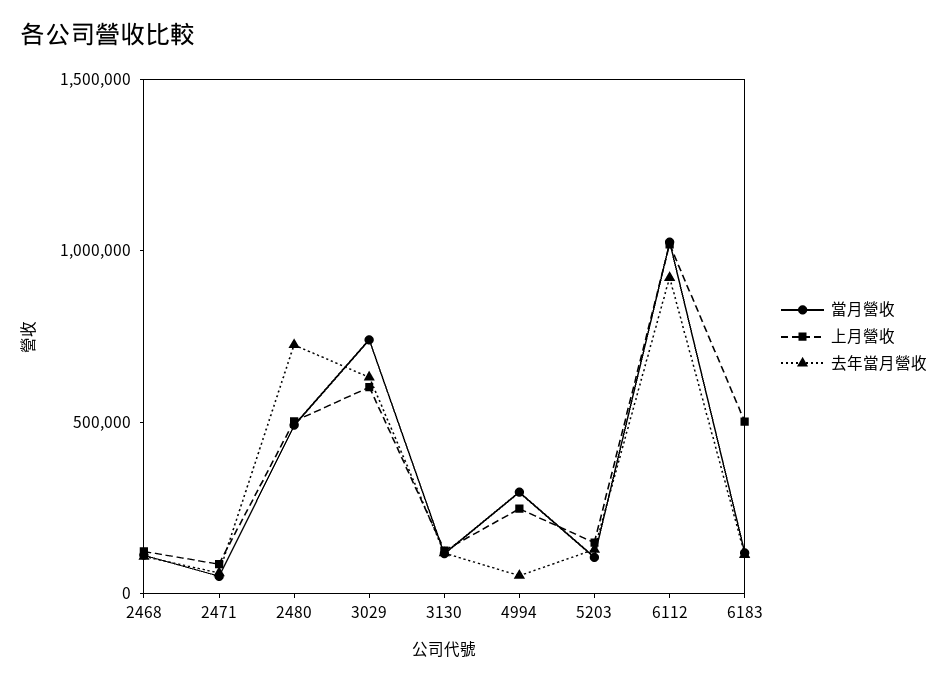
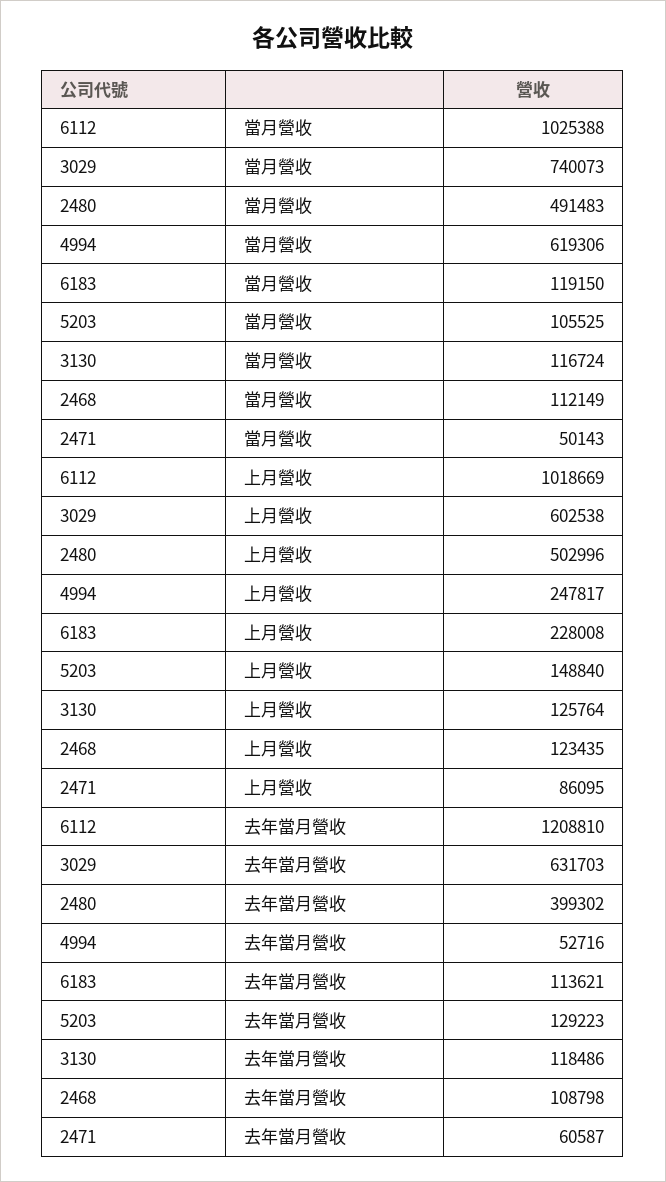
  {
    "當月營收": {
      "2468": 112149,
      "2471": 50143,
      "2480": 491483,
      "3029": 740073,
      "3130": 116724,
-     "4994": 300000,
+     "4994": 619306,
      "5203": 105525,
      "6112": 1025388,
      "6183": 119150
    },
    "上月營收": {
      "2468": 123435,
      "2471": 86095,
      "2480": 502996,
      "3029": 602538,
      "3130": 125764,
      "4994": 247817,
      "5203": 148840,
      "6112": 1018669,
-     "6183": 500000
+     "6183": 228008
    },
    "去年當月營收": {
      "2468": 108798,
      "2471": 60587,
-     "2480": 700000,
+     "2480": 399302,
      "3029": 631703,
      "3130": 118486,
      "4994": 52716,
      "5203": 129223,
-     "6112": 900000,
+     "6112": 1208810,
      "6183": 113621
    }
  }

